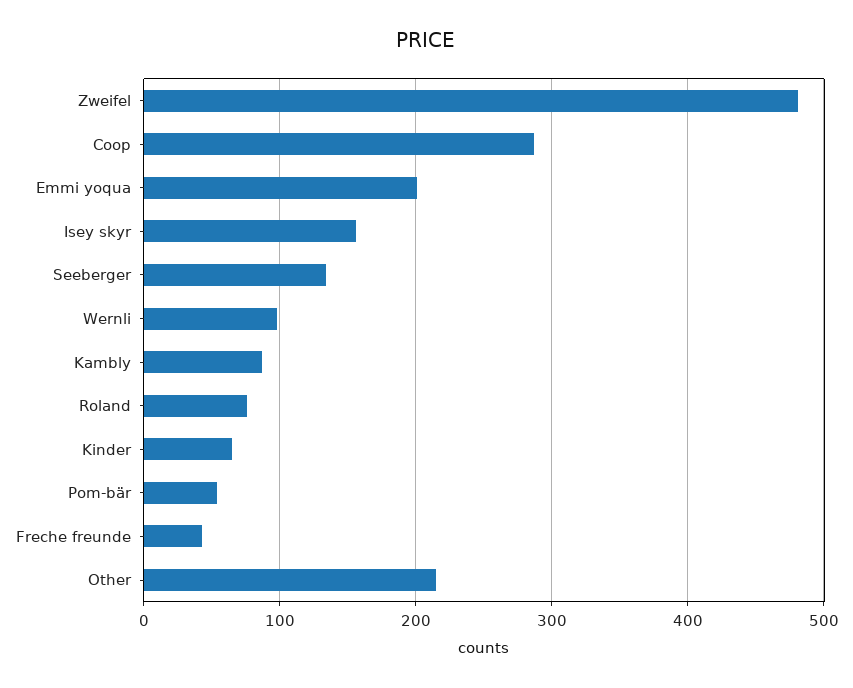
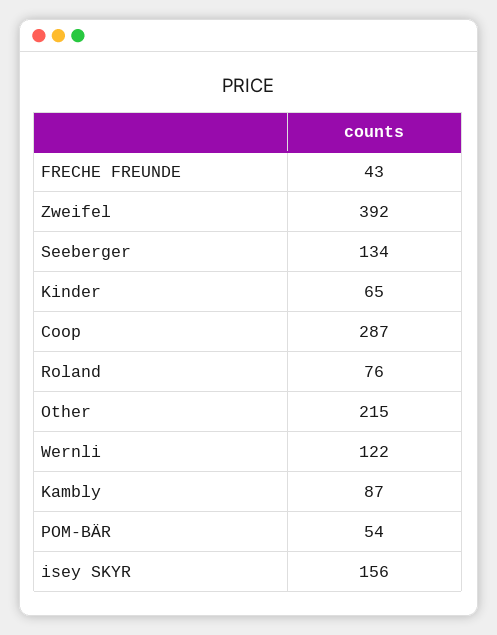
  {
-   "Zweifel": 480,
+   "Zweifel": 392,
    "Coop": 287,
-   "Emmi yoqua": 200,
    "Isey skyr": 156,
    "Seeberger": 134,
-   "Wernli": 100,
+   "Wernli": 122,
    "Kambly": 87,
    "Roland": 76,
    "Kinder": 65,
    "Pom-bär": 54,
    "Freche freunde": 43,
    "Other": 215
  }

